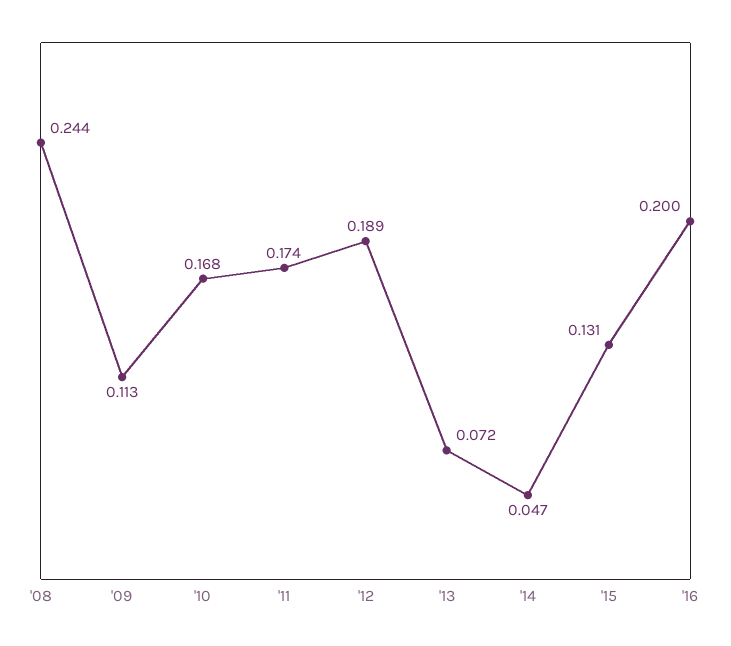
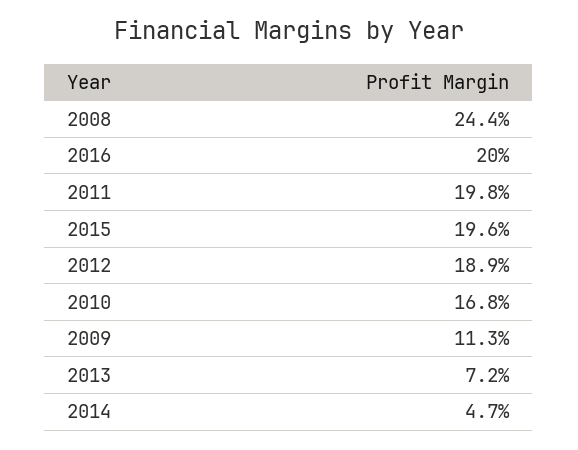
  {
    "'08": 0.244,
    "'09": 0.113,
    "'10": 0.168,
-   "'11": 0.174,
+   "'11": 0.198,
    "'12": 0.189,
    "'13": 0.072,
    "'14": 0.047,
-   "'15": 0.131,
+   "'15": 0.196,
    "'16": 0.2
  }

